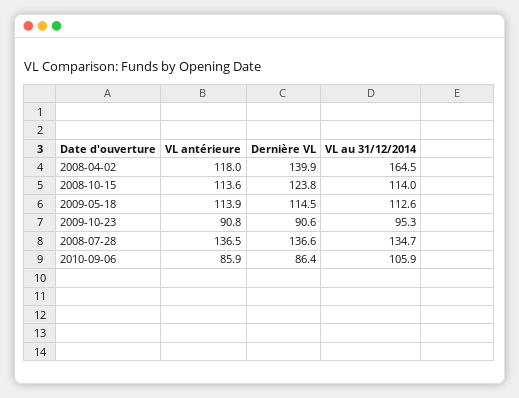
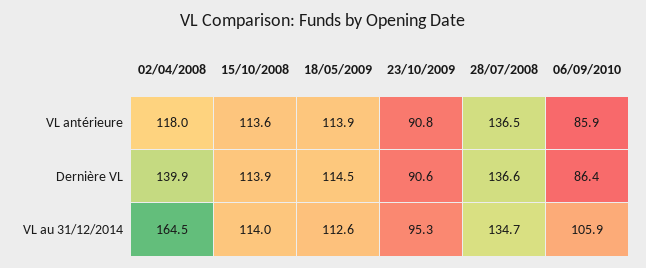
  {
    "VL antérieure": {
      "2008-04-02": 118,
      "2008-10-15": 113.6,
      "2009-05-18": 113.9,
      "2009-10-23": 90.8,
      "2008-07-28": 136.5,
      "2010-09-06": 85.9
    },
    "Dernière VL": {
      "2008-04-02": 139.9,
-     "2008-10-15": 123.8,
+     "2008-10-15": 113.9,
      "2009-05-18": 114.5,
      "2009-10-23": 90.6,
      "2008-07-28": 136.6,
      "2010-09-06": 86.4
    },
    "VL au 31/12/2014": {
      "2008-04-02": 164.5,
      "2008-10-15": 114,
      "2009-05-18": 112.6,
      "2009-10-23": 95.3,
      "2008-07-28": 134.7,
      "2010-09-06": 105.9
    }
  }

